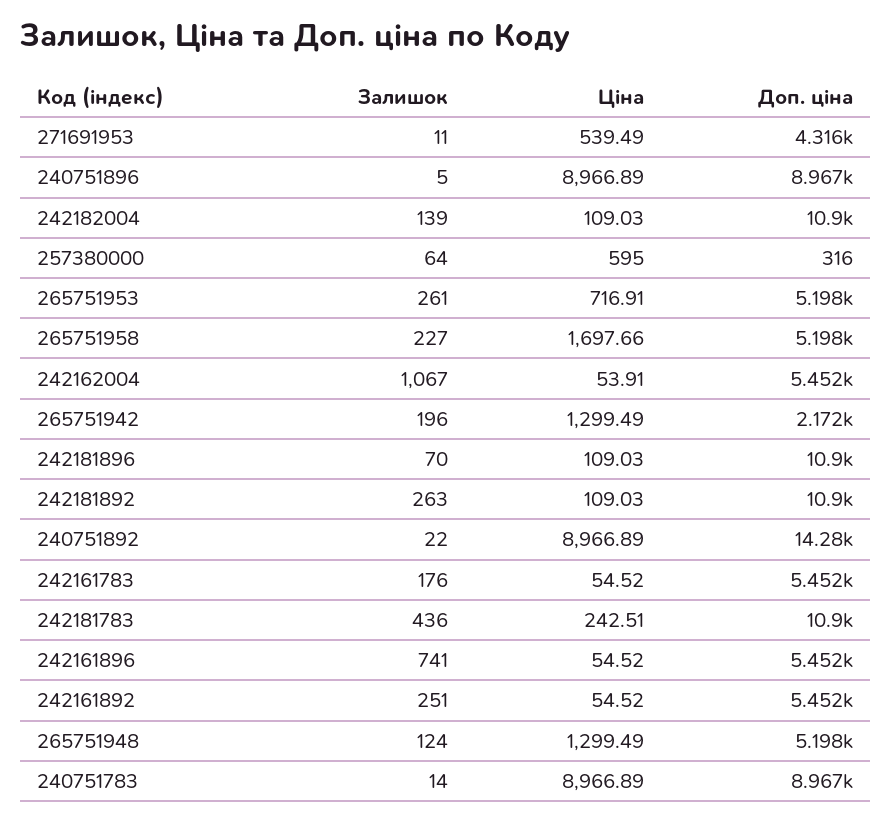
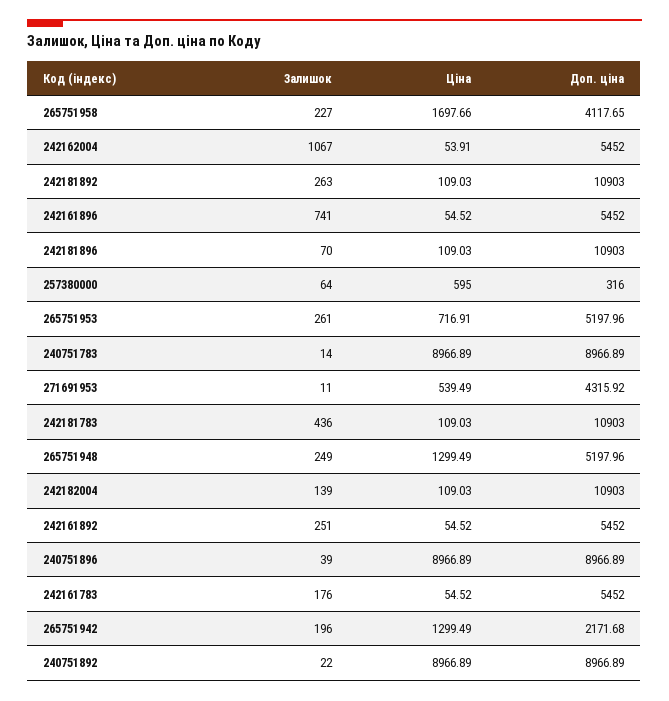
  {
    "Залишок": {
      "271691953": 11,
-     "240751896": 5,
+     "240751896": 39,
      "242182004": 139,
      "257380000": 64,
      "265751953": 261,
      "265751958": 227,
      "242162004": 1067,
      "265751942": 196,
      "242181896": 70,
      "242181892": 263,
      "240751892": 22,
      "242161783": 176,
      "242181783": 436,
      "242161896": 741,
      "242161892": 251,
-     "265751948": 124,
+     "265751948": 249,
      "240751783": 14
    },
    "Ціна": {
      "271691953": 539.49,
      "240751896": 8966.89,
      "242182004": 109.03,
      "257380000": 595,
      "265751953": 716.91,
      "265751958": 1697.66,
      "242162004": 53.91,
      "265751942": 1299.49,
      "242181896": 109.03,
      "242181892": 109.03,
      "240751892": 8966.89,
      "242161783": 54.52,
-     "242181783": 242.51,
+     "242181783": 109.03,
      "242161896": 54.52,
      "242161892": 54.52,
      "265751948": 1299.49,
      "240751783": 8966.89
    },
    "Доп. ціна": {
      "271691953": 4315.92,
      "240751896": 8966.89,
      "242182004": 10903,
      "257380000": 316,
      "265751953": 5197.96,
-     "265751958": 5198,
+     "265751958": 4117.65,
      "242162004": 5452,
      "265751942": 2171.68,
      "242181896": 10903,
      "242181892": 10903,
-     "240751892": 14280,
+     "240751892": 8966.89,
      "242161783": 5452,
      "242181783": 10903,
      "242161896": 5452,
      "242161892": 5452,
      "265751948": 5197.96,
      "240751783": 8966.89
    }
  }

